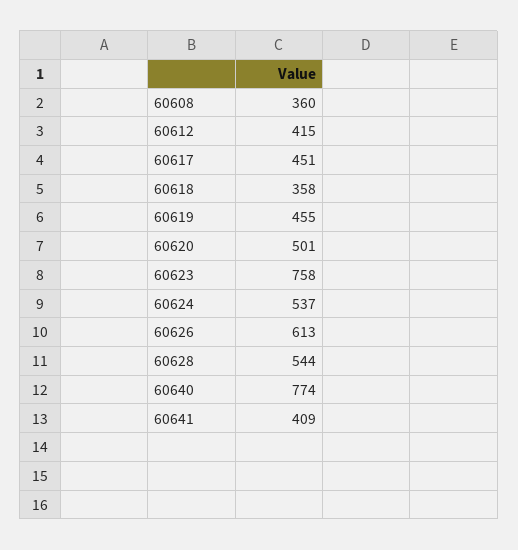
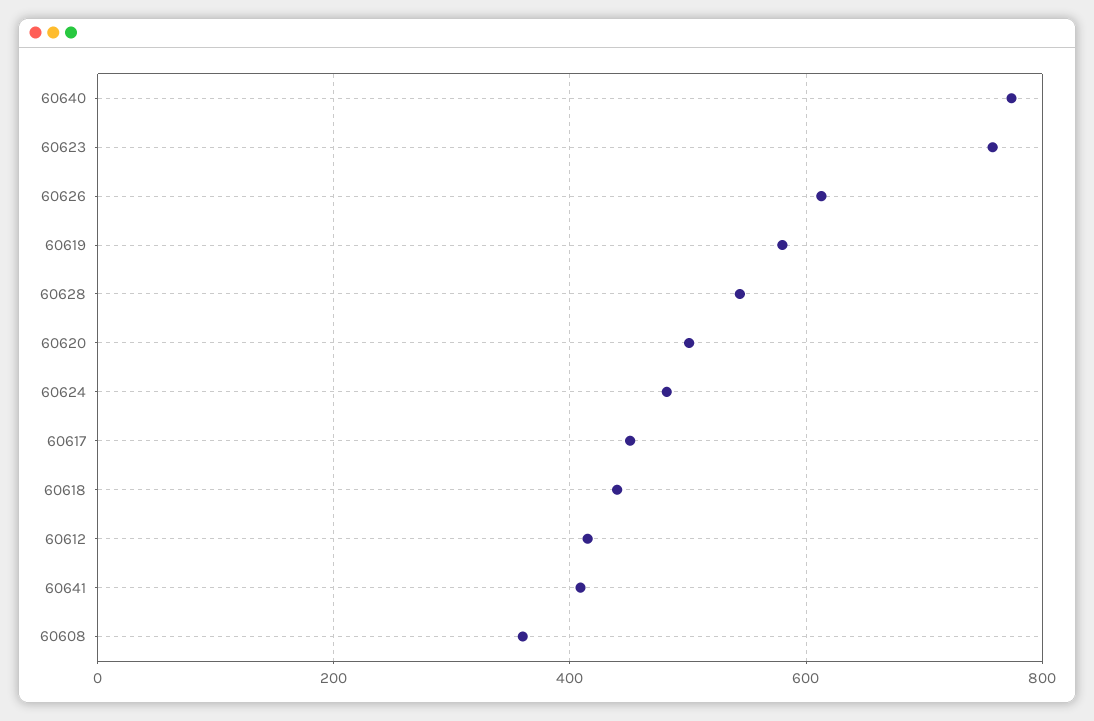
  {
    "60608": 360,
    "60612": 415,
    "60617": 451,
-   "60618": 358,
+   "60618": 440,
-   "60619": 455,
+   "60619": 580,
    "60620": 501,
    "60623": 758,
-   "60624": 537,
+   "60624": 480,
    "60626": 613,
    "60628": 544,
    "60640": 774,
    "60641": 409
  }

